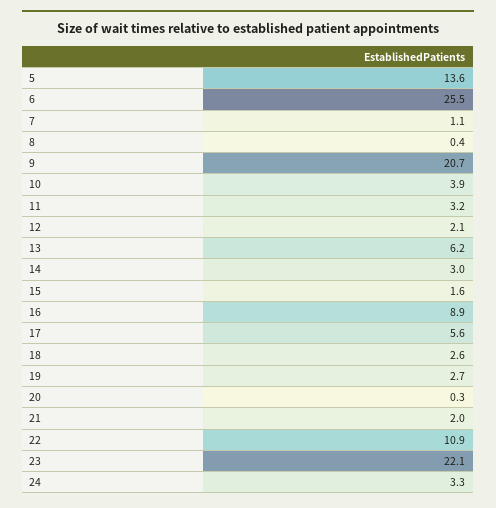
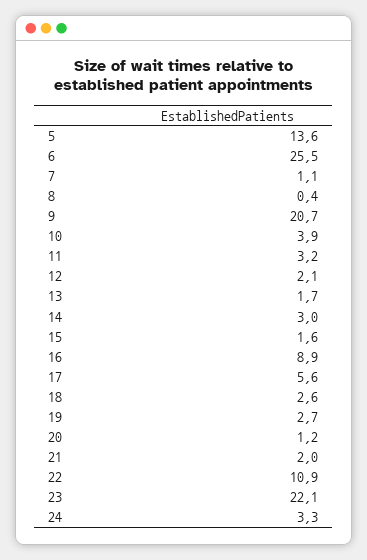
  {
    "5": 13.6,
    "6": 25.5,
    "7": 1.1,
    "8": 0.4,
    "9": 20.7,
    "10": 3.9,
    "11": 3.2,
    "12": 2.1,
-   "13": 6.2,
+   "13": 1.7,
    "14": 3,
    "15": 1.6,
    "16": 8.9,
    "17": 5.6,
    "18": 2.6,
    "19": 2.7,
-   "20": 0.3,
+   "20": 1.2,
    "21": 2,
    "22": 10.9,
    "23": 22.1,
    "24": 3.3
  }

